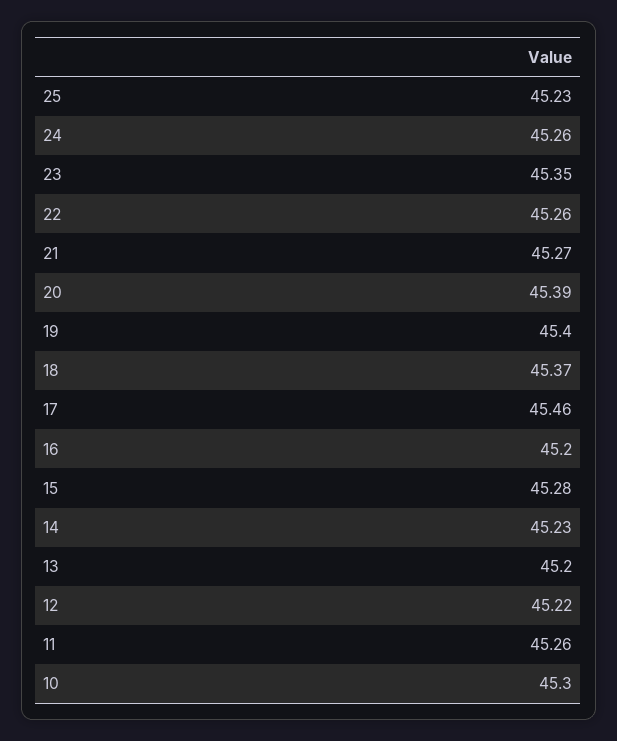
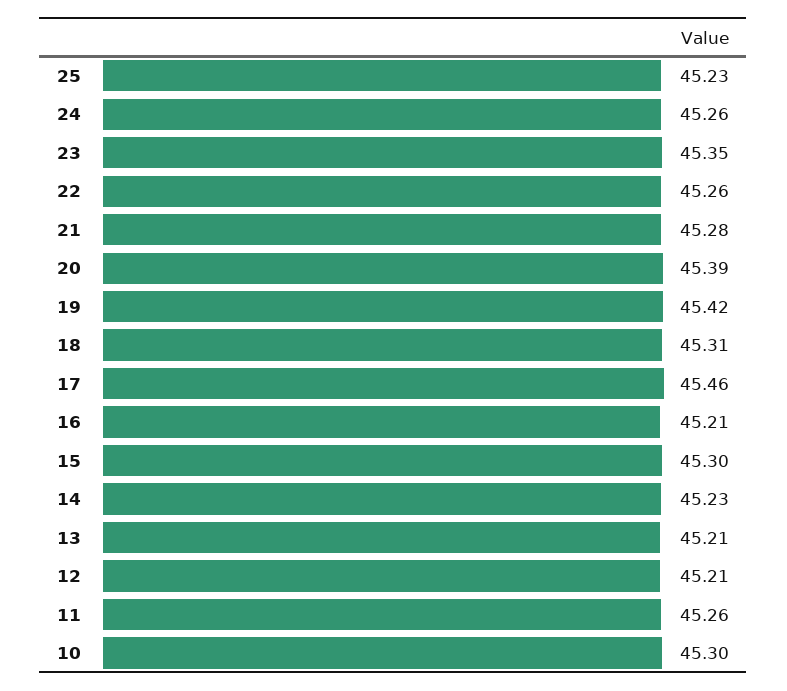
  {
    "25": 45.23,
    "24": 45.26,
    "23": 45.35,
    "22": 45.26,
-   "21": 45.27,
+   "21": 45.28,
    "20": 45.39,
-   "19": 45.4,
+   "19": 45.42,
-   "18": 45.37,
+   "18": 45.31,
    "17": 45.46,
-   "16": 45.2,
+   "16": 45.21,
-   "15": 45.28,
+   "15": 45.3,
    "14": 45.23,
-   "13": 45.2,
+   "13": 45.21,
-   "12": 45.22,
+   "12": 45.21,
    "11": 45.26,
    "10": 45.3
  }

